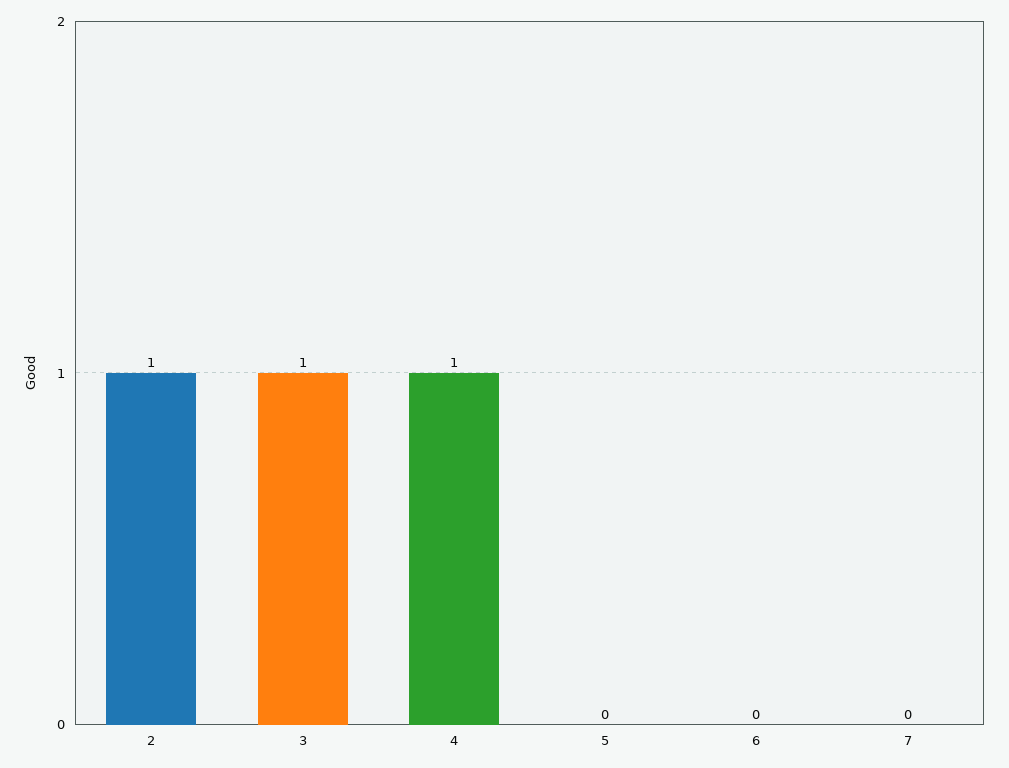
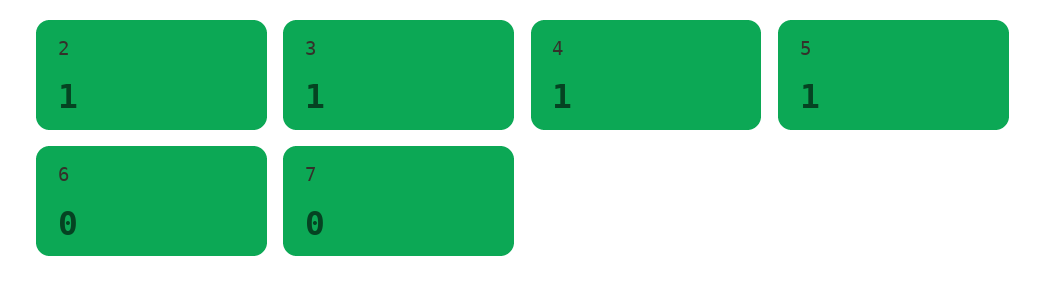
  {
    "2": 1,
    "3": 1,
    "4": 1,
-   "5": 0,
+   "5": 1,
    "6": 0,
    "7": 0
  }

